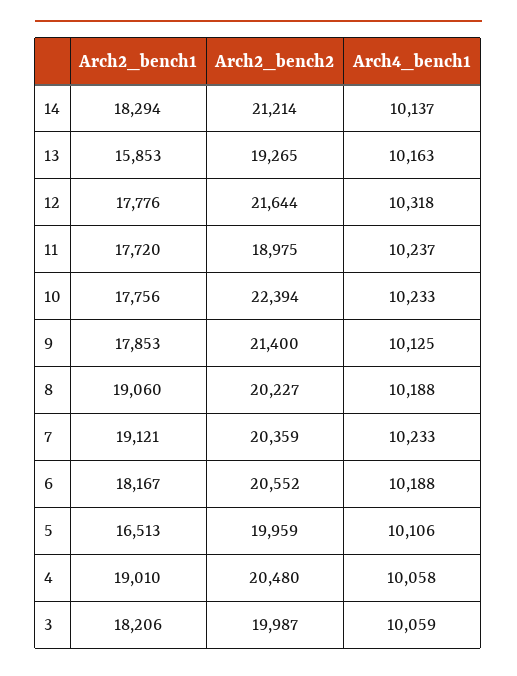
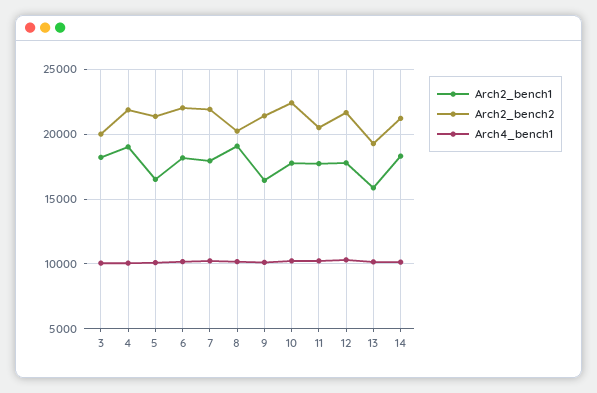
  {
    "Arch2_bench1": {
      "14": 18294,
      "13": 15853,
      "12": 17776,
      "11": 17720,
      "10": 17756,
-     "9": 17853,
+     "9": 16500,
      "8": 19060,
-     "7": 19121,
+     "7": 18000,
      "6": 18167,
      "5": 16513,
      "4": 19010,
      "3": 18206
    },
    "Arch2_bench2": {
      "14": 21214,
      "13": 19265,
      "12": 21644,
-     "11": 18975,
+     "11": 20500,
      "10": 22394,
      "9": 21400,
      "8": 20227,
-     "7": 20359,
+     "7": 22000,
-     "6": 20552,
+     "6": 22000,
-     "5": 19959,
+     "5": 21500,
-     "4": 20480,
+     "4": 22000,
      "3": 19987
    },
    "Arch4_bench1": {
      "14": 10137,
      "13": 10163,
      "12": 10318,
      "11": 10237,
      "10": 10233,
      "9": 10125,
      "8": 10188,
      "7": 10233,
      "6": 10188,
      "5": 10106,
      "4": 10058,
      "3": 10059
    }
  }

